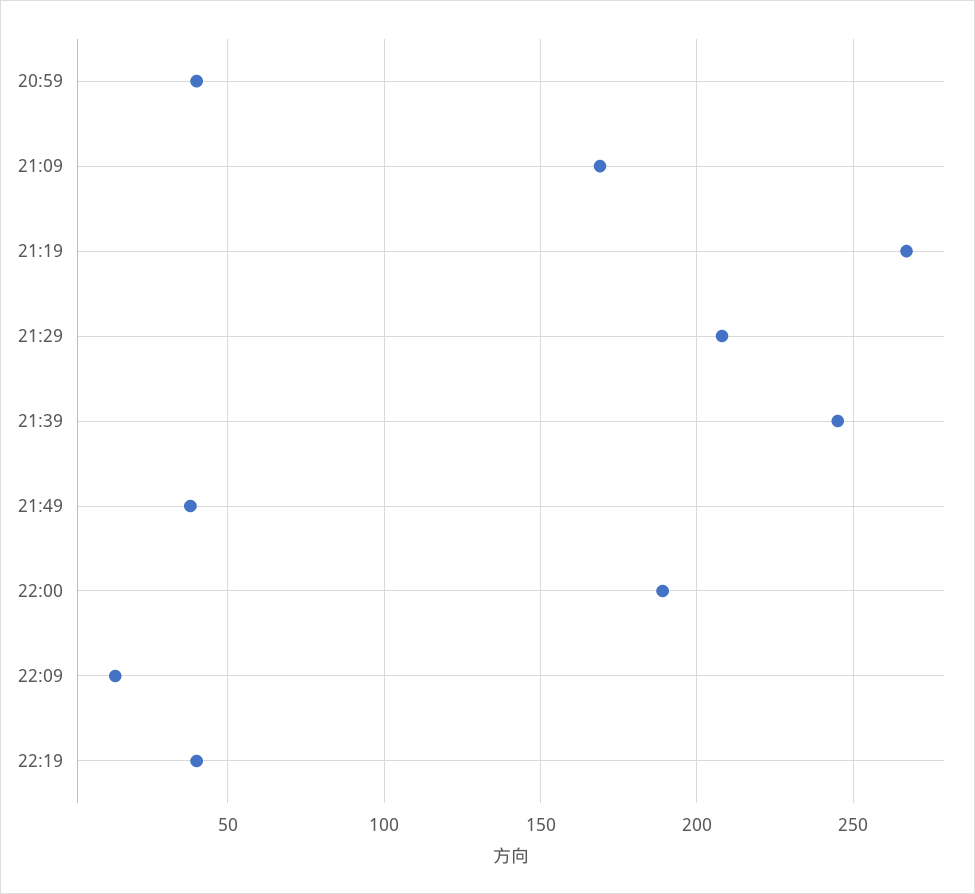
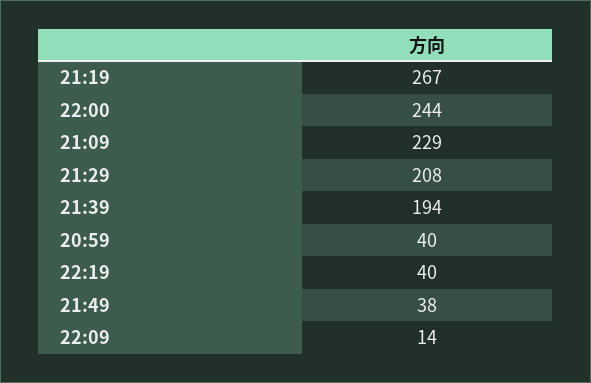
  {
    "20:59": 40,
-   "21:09": 170,
+   "21:09": 229,
    "21:19": 267,
    "21:29": 208,
-   "21:39": 245,
+   "21:39": 194,
    "21:49": 38,
-   "22:00": 190,
+   "22:00": 244,
    "22:09": 14,
    "22:19": 40
  }

